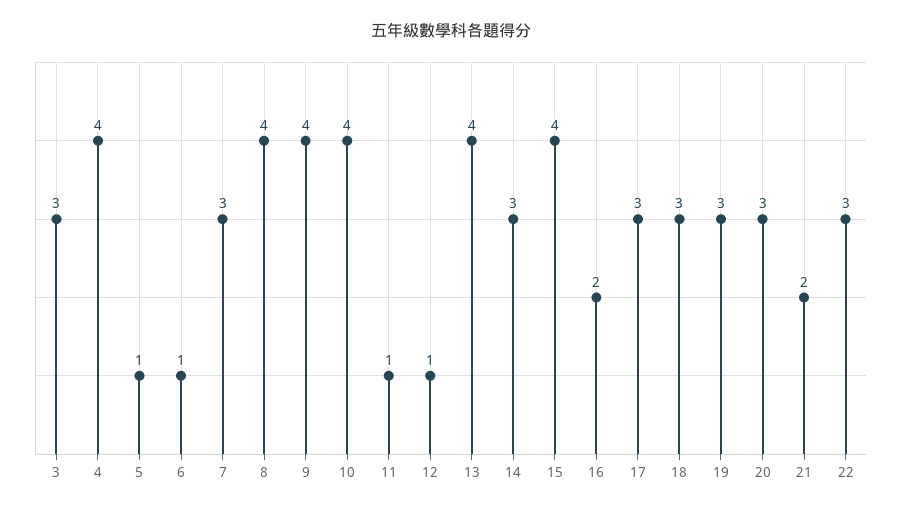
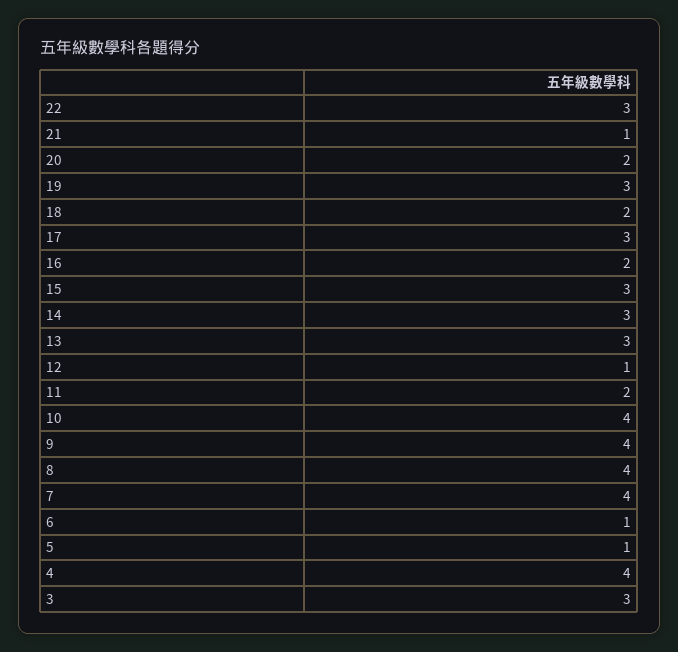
  {
    "3": 3,
    "4": 4,
    "5": 1,
    "6": 1,
-   "7": 3,
+   "7": 4,
    "8": 4,
    "9": 4,
    "10": 4,
-   "11": 1,
+   "11": 2,
    "12": 1,
-   "13": 4,
+   "13": 3,
    "14": 3,
-   "15": 4,
+   "15": 3,
    "16": 2,
    "17": 3,
-   "18": 3,
+   "18": 2,
    "19": 3,
-   "20": 3,
+   "20": 2,
-   "21": 2,
+   "21": 1,
    "22": 3
  }

